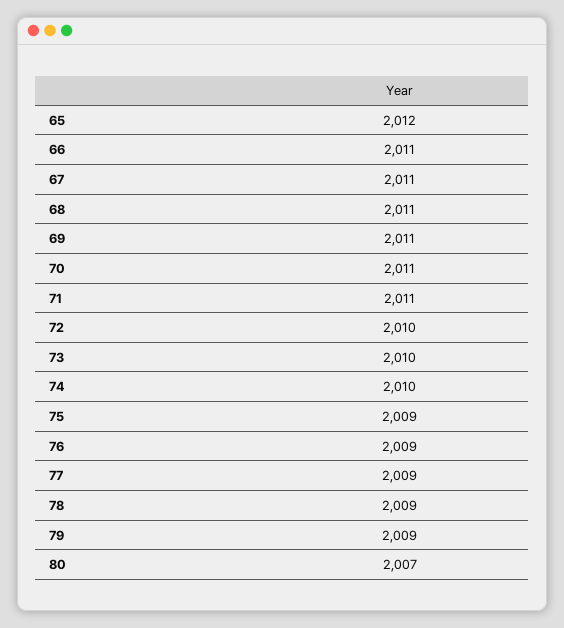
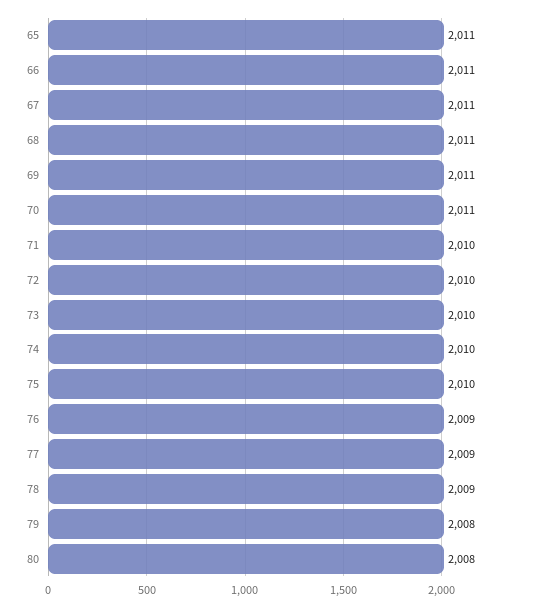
  {
-   "65": 2012,
+   "65": 2011,
    "66": 2011,
    "67": 2011,
    "68": 2011,
    "69": 2011,
    "70": 2011,
-   "71": 2011,
+   "71": 2010,
    "72": 2010,
    "73": 2010,
    "74": 2010,
-   "75": 2009,
+   "75": 2010,
    "76": 2009,
    "77": 2009,
    "78": 2009,
-   "79": 2009,
+   "79": 2008,
-   "80": 2007
+   "80": 2008
  }

